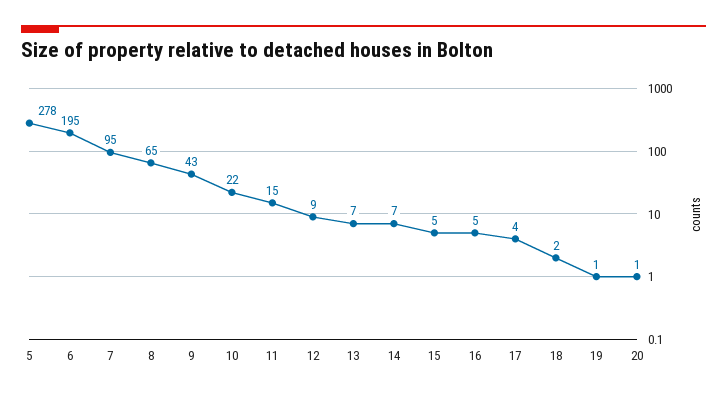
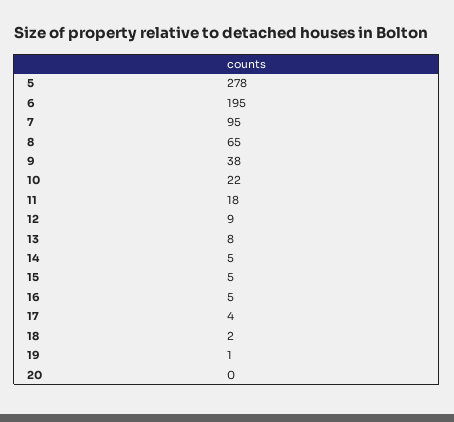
  {
    "5": 278,
    "6": 195,
    "7": 95,
    "8": 65,
-   "9": 43,
+   "9": 38,
    "10": 22,
-   "11": 15,
+   "11": 18,
    "12": 9,
-   "13": 7,
+   "13": 8,
-   "14": 7,
+   "14": 5,
    "15": 5,
    "16": 5,
    "17": 4,
    "18": 2,
    "19": 1,
-   "20": 1
+   "20": 0
  }

